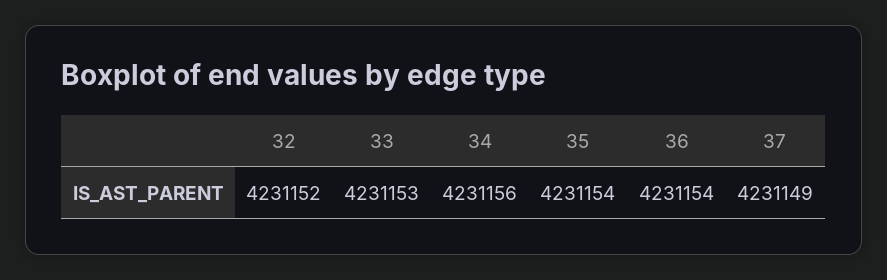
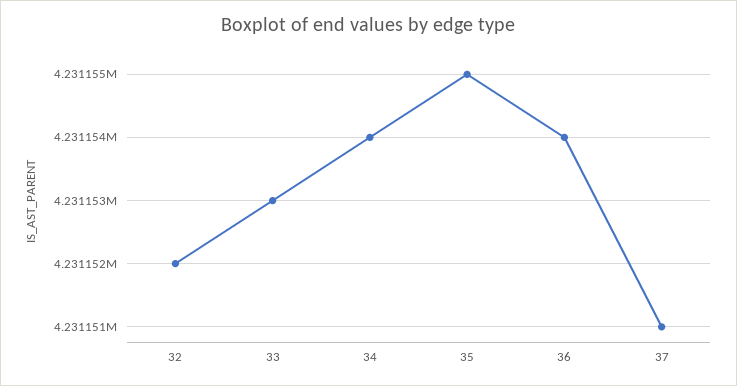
  {
    "32": 4231152,
    "33": 4231153,
-   "34": 4231156,
+   "34": 4231154,
-   "35": 4231154,
+   "35": 4231155,
    "36": 4231154,
-   "37": 4231149
+   "37": 4231151
  }

